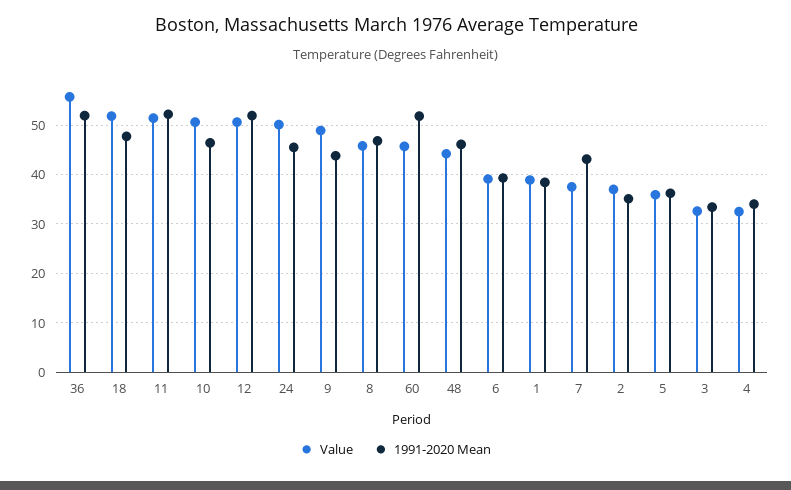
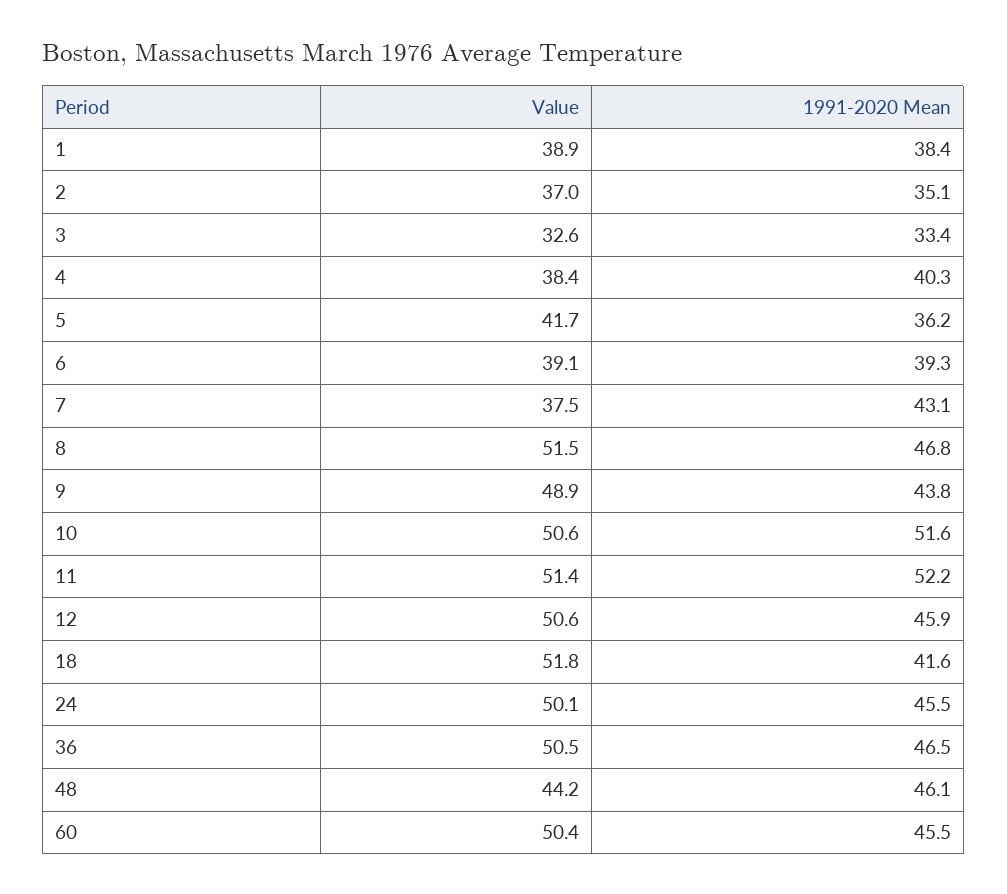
  {
    "Value": {
-     "36": 56,
+     "36": 50.5,
      "18": 51.8,
      "11": 51.4,
      "10": 50.6,
      "12": 50.6,
      "24": 50.1,
      "9": 48.9,
-     "8": 46,
+     "8": 51.5,
-     "60": 46,
+     "60": 50.4,
      "48": 44.2,
      "6": 39.1,
      "1": 38.9,
      "7": 37.5,
      "2": 37,
-     "5": 36,
+     "5": 41.7,
      "3": 32.6,
-     "4": 32
+     "4": 38.4
    },
    "1991-2020 Mean": {
-     "36": 52,
+     "36": 46.5,
-     "18": 48,
+     "18": 41.6,
      "11": 52.2,
-     "10": 46,
+     "10": 51.6,
-     "12": 52,
+     "12": 45.9,
      "24": 45.5,
      "9": 43.8,
      "8": 46.8,
-     "60": 52,
+     "60": 45.5,
      "48": 46.1,
      "6": 39.3,
      "1": 38.4,
      "7": 43.1,
      "2": 35.1,
      "5": 36.2,
      "3": 33.4,
-     "4": 34
+     "4": 40.3
    }
  }

